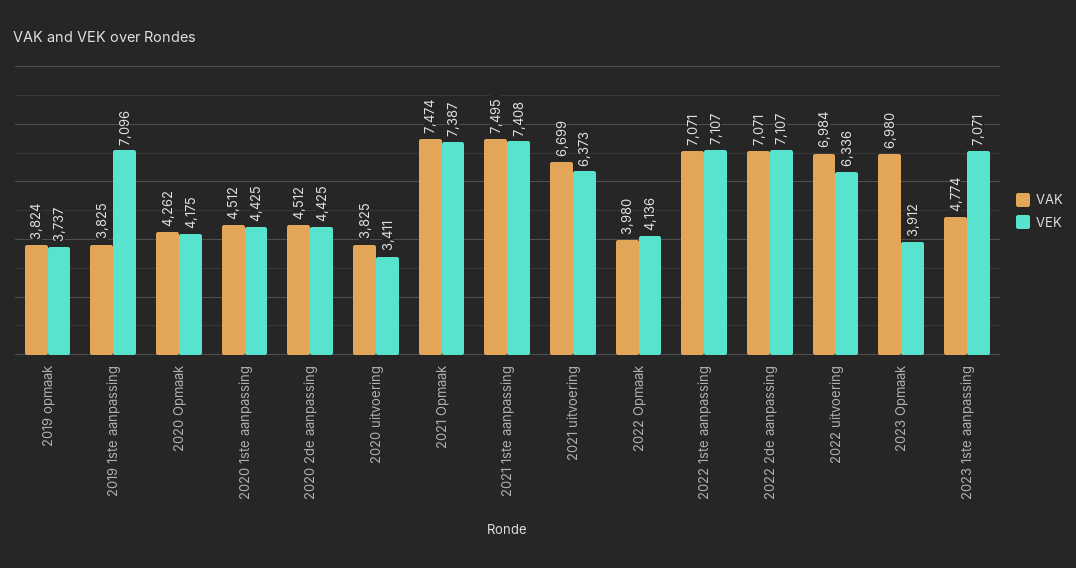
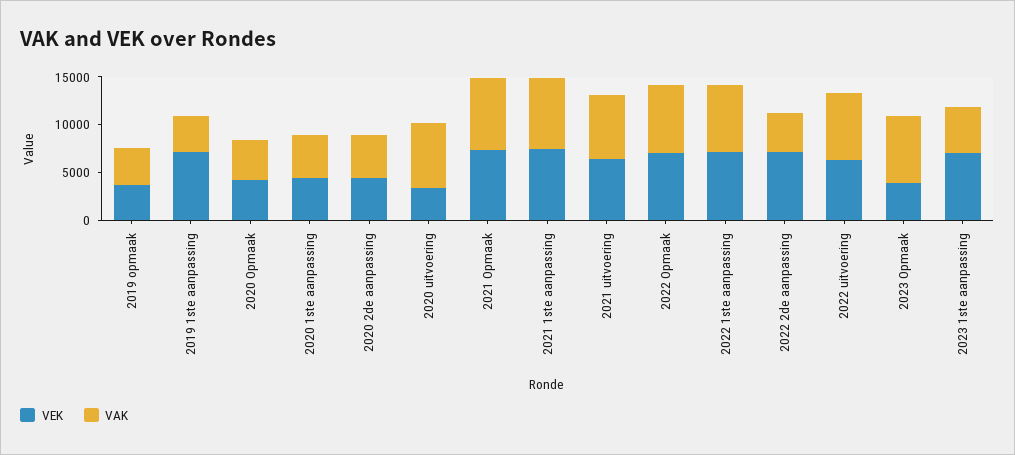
  {
    "VAK": {
      "2019 opmaak": 3824,
      "2019 1ste aanpassing": 3825,
      "2020 Opmaak": 4262,
      "2020 1ste aanpassing": 4512,
      "2020 2de aanpassing": 4512,
-     "2020 uitvoering": 3825,
+     "2020 uitvoering": 7000,
      "2021 Opmaak": 7474,
      "2021 1ste aanpassing": 7495,
      "2021 uitvoering": 6699,
-     "2022 Opmaak": 3980,
+     "2022 Opmaak": 7000,
      "2022 1ste aanpassing": 7071,
-     "2022 2de aanpassing": 7071,
+     "2022 2de aanpassing": 4000,
      "2022 uitvoering": 6984,
      "2023 Opmaak": 6980,
      "2023 1ste aanpassing": 4774
    },
    "VEK": {
      "2019 opmaak": 3737,
      "2019 1ste aanpassing": 7096,
      "2020 Opmaak": 4175,
      "2020 1ste aanpassing": 4425,
      "2020 2de aanpassing": 4425,
      "2020 uitvoering": 3411,
      "2021 Opmaak": 7387,
      "2021 1ste aanpassing": 7408,
      "2021 uitvoering": 6373,
-     "2022 Opmaak": 4136,
+     "2022 Opmaak": 7000,
      "2022 1ste aanpassing": 7107,
      "2022 2de aanpassing": 7107,
      "2022 uitvoering": 6336,
      "2023 Opmaak": 3912,
      "2023 1ste aanpassing": 7071
    }
  }

